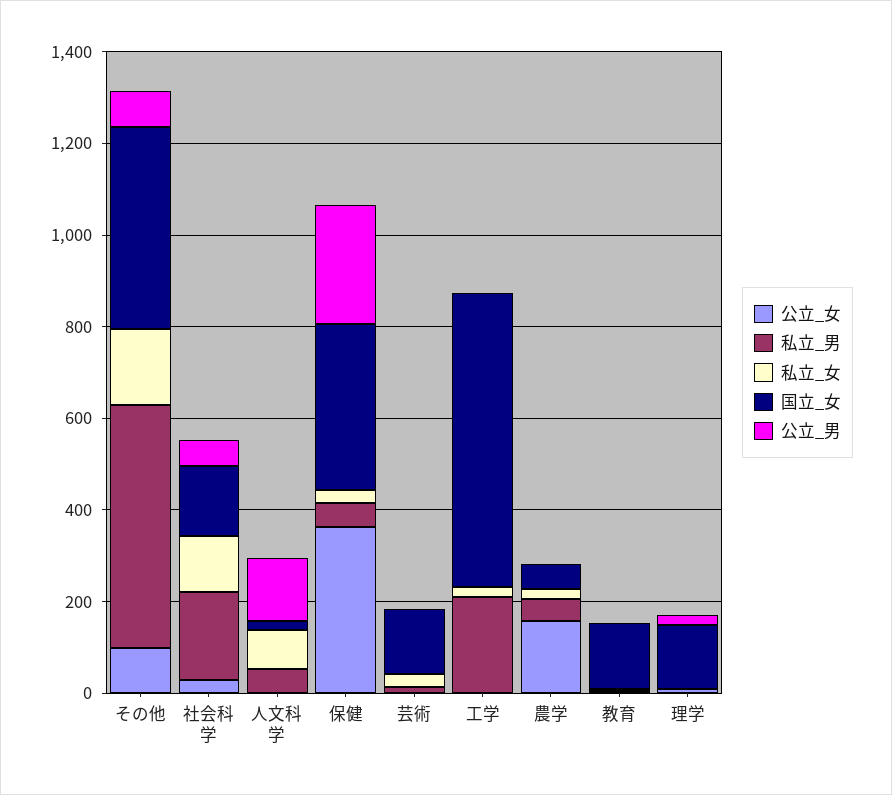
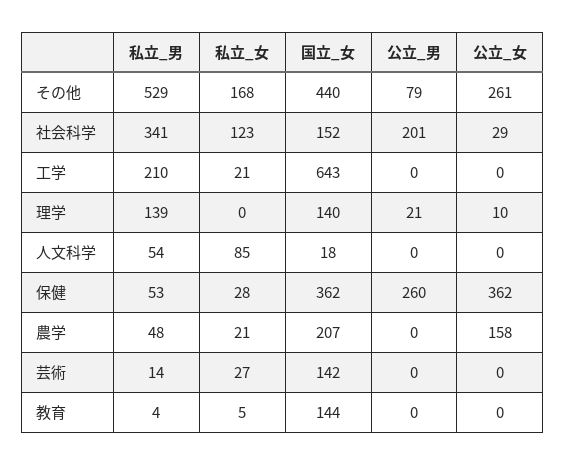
  {
    "公立_女": {
-     "その他": 100,
+     "その他": 261,
      "社会科学": 29,
      "人文科学": 0,
      "保健": 362,
      "芸術": 0,
      "工学": 0,
      "農学": 158,
      "教育": 0,
      "理学": 10
    },
    "私立_男": {
      "その他": 529,
-     "社会科学": 200,
+     "社会科学": 341,
      "人文科学": 54,
      "保健": 53,
      "芸術": 14,
      "工学": 210,
      "農学": 48,
      "教育": 4,
-     "理学": 0
+     "理学": 139
    },
    "私立_女": {
      "その他": 168,
      "社会科学": 123,
      "人文科学": 85,
      "保健": 28,
      "芸術": 27,
      "工学": 21,
      "農学": 21,
      "教育": 5,
      "理学": 0
    },
    "国立_女": {
      "その他": 440,
      "社会科学": 152,
      "人文科学": 18,
      "保健": 362,
      "芸術": 142,
      "工学": 643,
-     "農学": 50,
+     "農学": 207,
      "教育": 144,
      "理学": 140
    },
    "公立_男": {
      "その他": 79,
-     "社会科学": 50,
+     "社会科学": 201,
-     "人文科学": 150,
+     "人文科学": 0,
      "保健": 260,
      "芸術": 0,
      "工学": 0,
      "農学": 0,
      "教育": 0,
      "理学": 21
    }
  }

